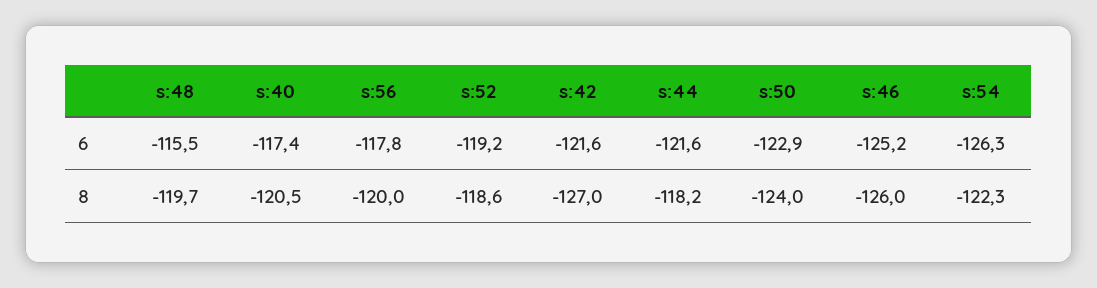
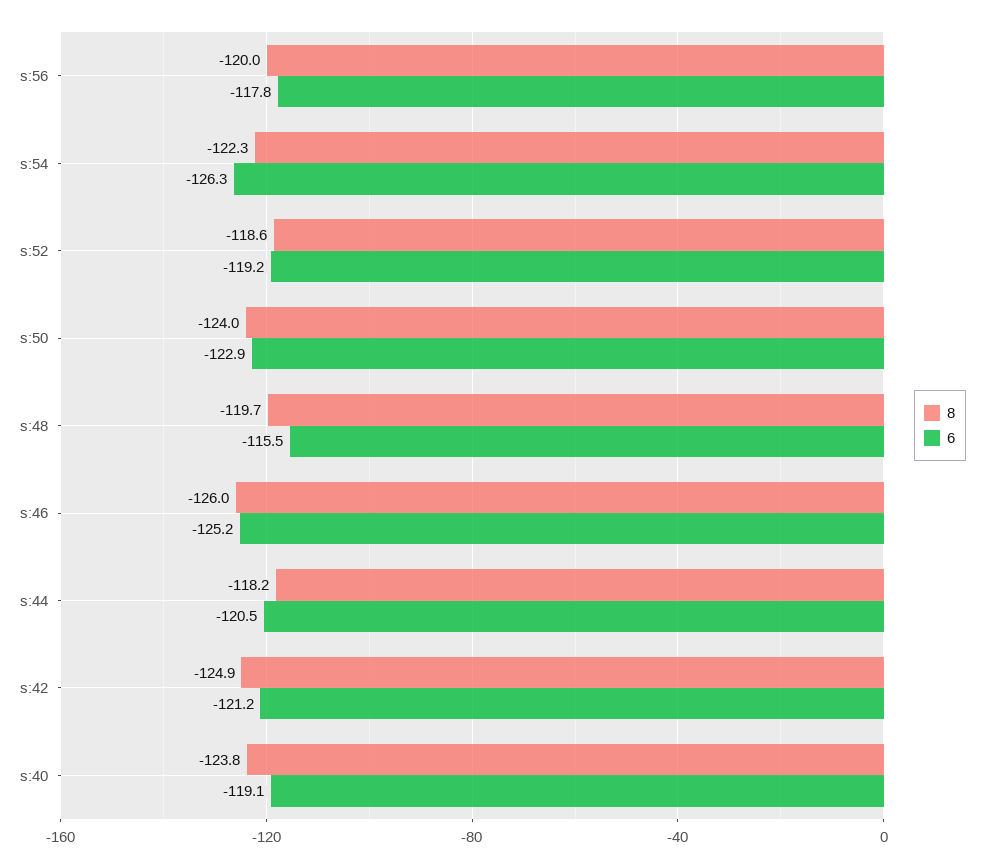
  {
    "6": {
      "s:48": -115.5,
-     "s:40": -117.4,
+     "s:40": -119.1,
      "s:56": -117.8,
      "s:52": -119.2,
-     "s:42": -121.6,
+     "s:42": -121.2,
-     "s:44": -121.6,
+     "s:44": -120.5,
      "s:50": -122.9,
      "s:46": -125.2,
      "s:54": -126.3
    },
    "8": {
      "s:48": -119.7,
-     "s:40": -120.5,
+     "s:40": -123.8,
      "s:56": -120,
      "s:52": -118.6,
-     "s:42": -127,
+     "s:42": -124.9,
      "s:44": -118.2,
      "s:50": -124,
      "s:46": -126,
      "s:54": -122.3
    }
  }

